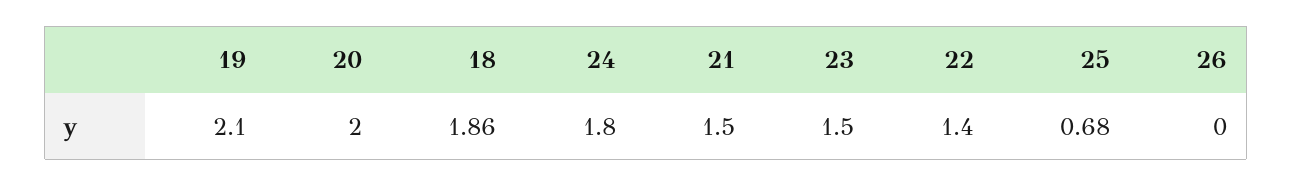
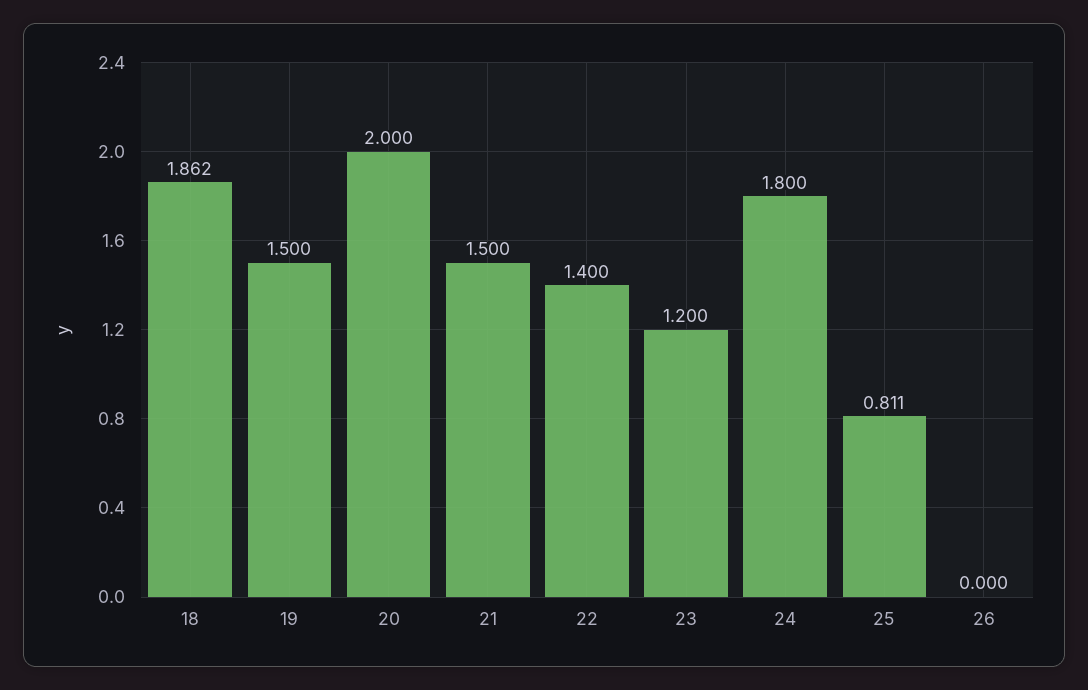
  {
-   "19": 2.1,
+   "19": 1.5,
    "20": 2,
    "18": 1.862,
    "24": 1.8,
    "21": 1.5,
-   "23": 1.5,
+   "23": 1.2,
    "22": 1.4,
-   "25": 0.68,
+   "25": 0.811,
    "26": 0
  }

